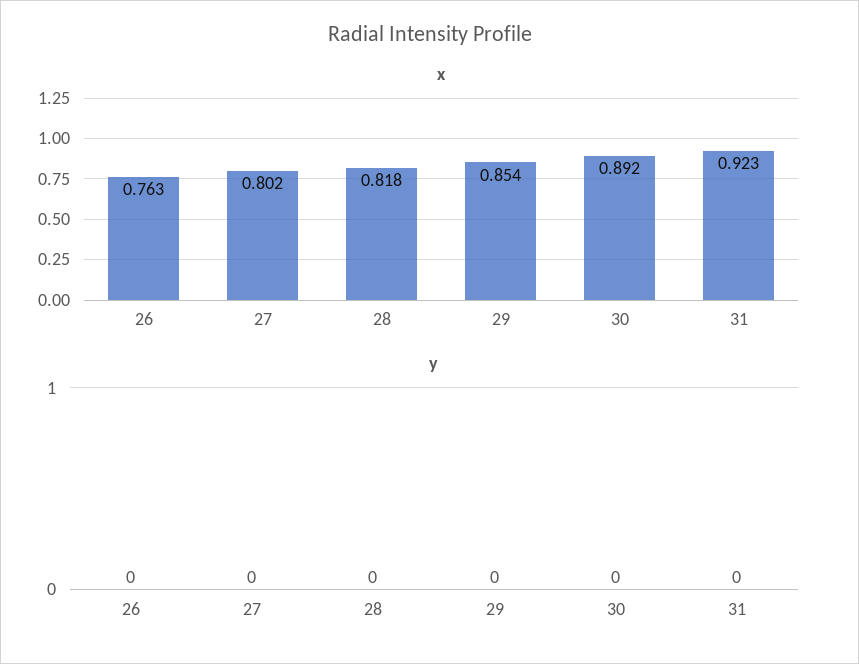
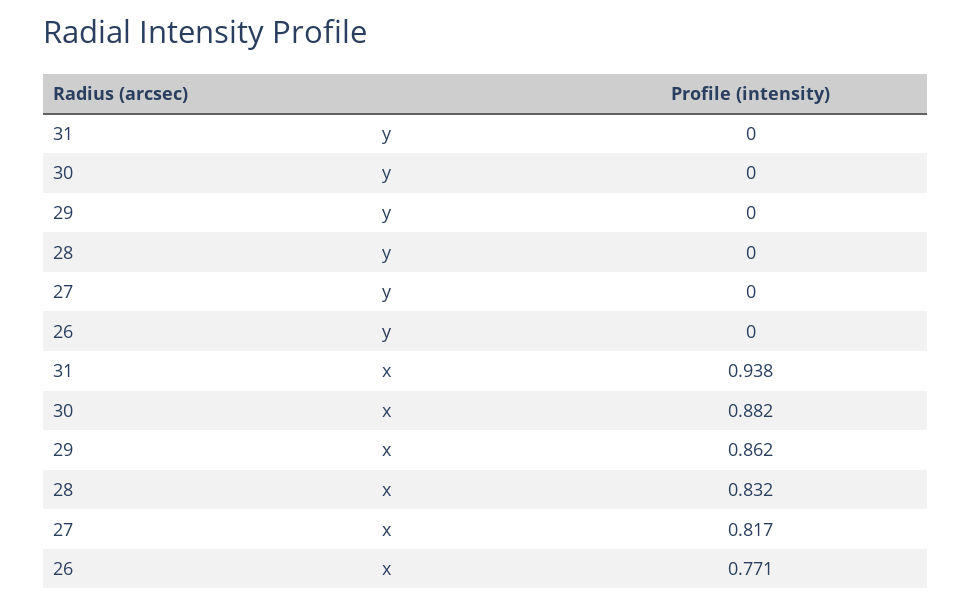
  {
    "x": {
-     "26": 0.763,
+     "26": 0.771,
-     "27": 0.802,
+     "27": 0.817,
-     "28": 0.818,
+     "28": 0.832,
-     "29": 0.854,
+     "29": 0.862,
-     "30": 0.892,
+     "30": 0.882,
-     "31": 0.923
+     "31": 0.938
    },
    "y": {
      "26": 0,
      "27": 0,
      "28": 0,
      "29": 0,
      "30": 0,
      "31": 0
    }
  }

